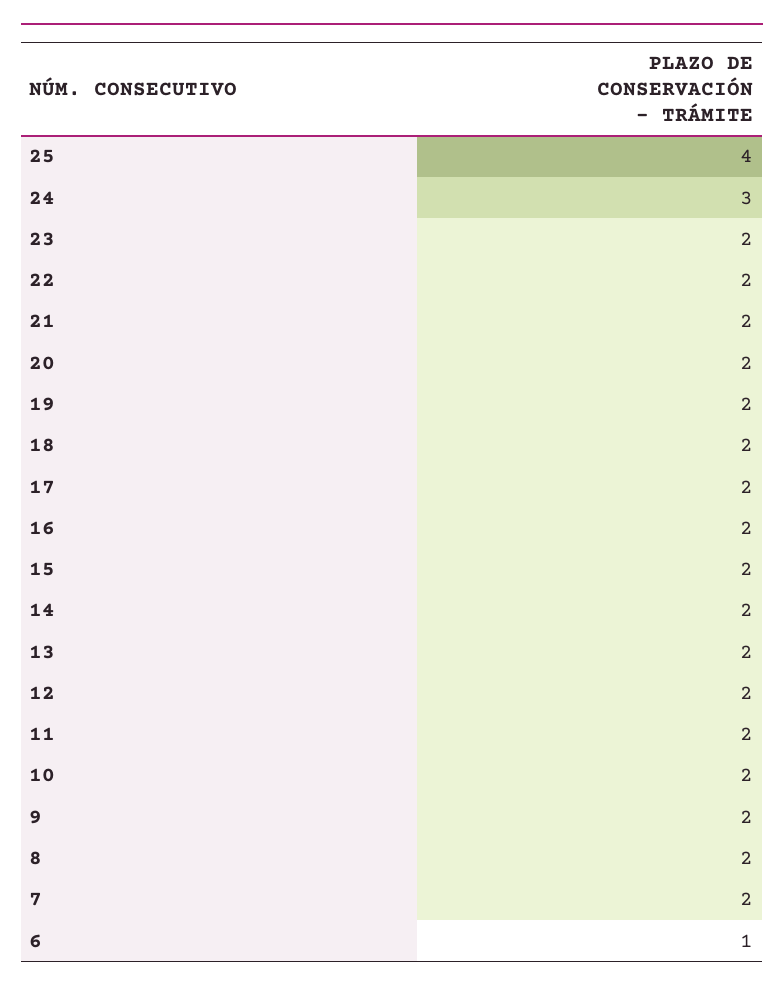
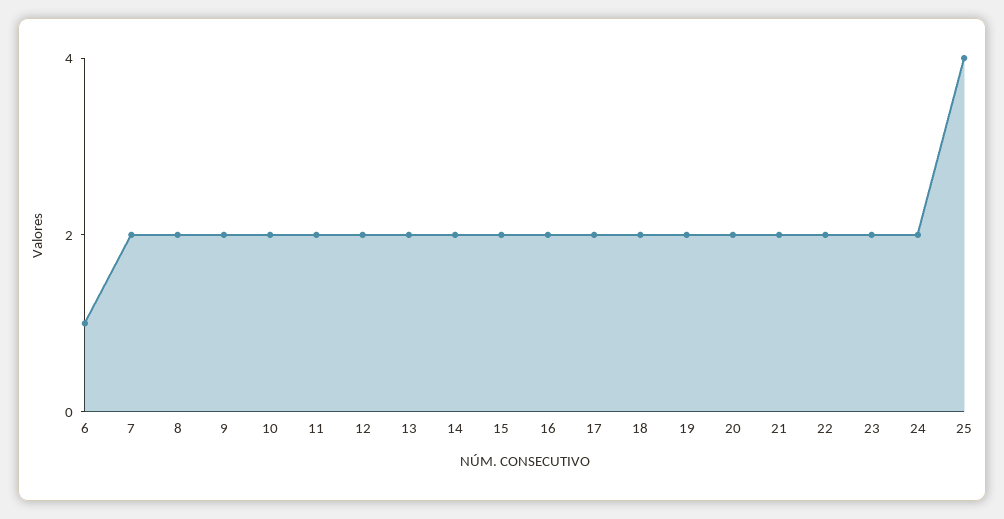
  {
    "25": 4,
-   "24": 3,
+   "24": 2,
    "23": 2,
    "22": 2,
    "21": 2,
    "20": 2,
    "19": 2,
    "18": 2,
    "17": 2,
    "16": 2,
    "15": 2,
    "14": 2,
    "13": 2,
    "12": 2,
    "11": 2,
    "10": 2,
    "9": 2,
    "8": 2,
    "7": 2,
    "6": 1
  }

